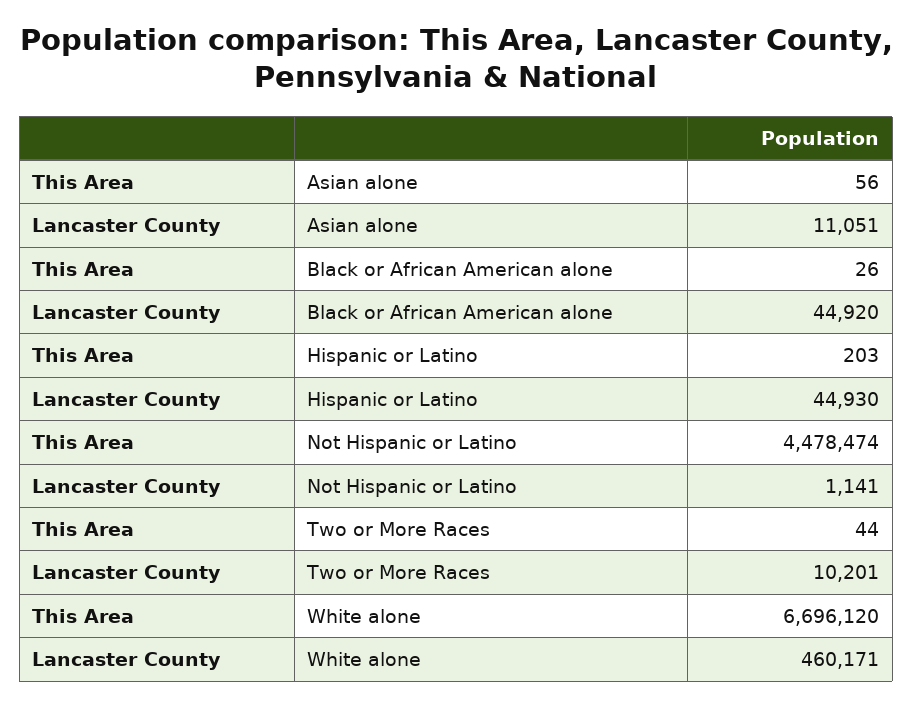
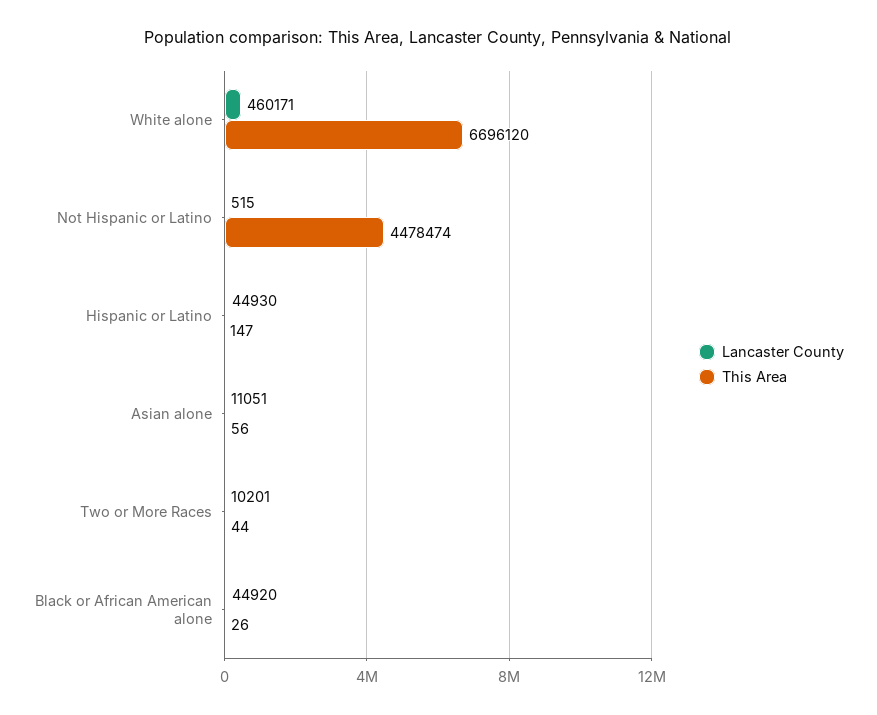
  {
    "This Area": {
      "Asian alone": 56,
      "Black or African American alone": 26,
-     "Hispanic or Latino": 203,
+     "Hispanic or Latino": 147,
      "Not Hispanic or Latino": 4478474,
      "Two or More Races": 44,
      "White alone": 6696120
    },
    "Lancaster County": {
      "Asian alone": 11051,
      "Black or African American alone": 44920,
      "Hispanic or Latino": 44930,
-     "Not Hispanic or Latino": 1141,
+     "Not Hispanic or Latino": 515,
      "Two or More Races": 10201,
      "White alone": 460171
    }
  }

